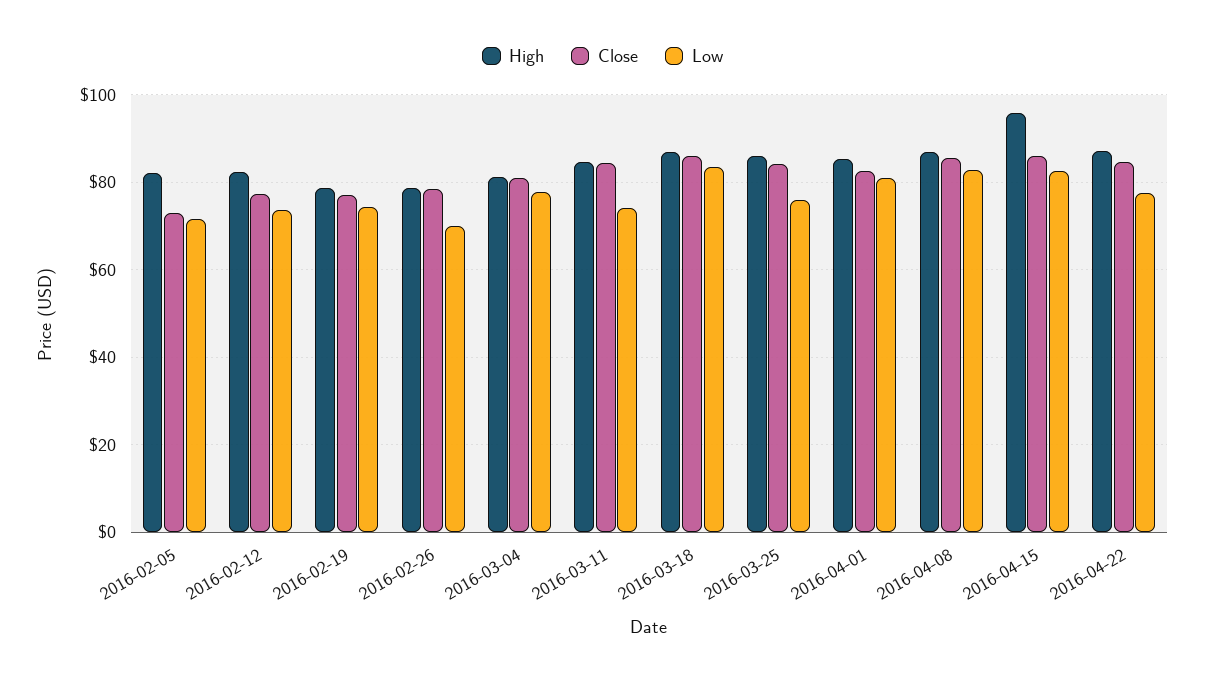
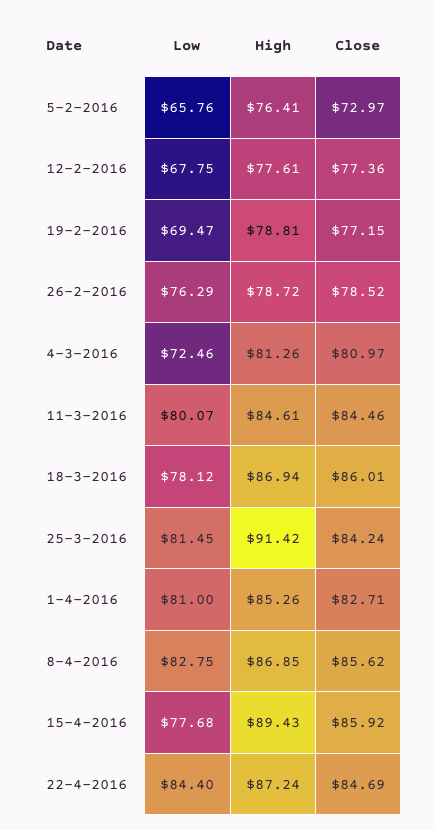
  {
    "High": {
-     "2016-02-05": 82,
+     "2016-02-05": 76.41,
-     "2016-02-12": 82,
+     "2016-02-12": 77.61,
      "2016-02-19": 78.81,
      "2016-02-26": 78.72,
      "2016-03-04": 81.26,
      "2016-03-11": 84.61,
      "2016-03-18": 86.94,
-     "2016-03-25": 86,
+     "2016-03-25": 91.42,
      "2016-04-01": 85.26,
      "2016-04-08": 86.85,
-     "2016-04-15": 96,
+     "2016-04-15": 89.43,
      "2016-04-22": 87.24
    },
    "Close": {
      "2016-02-05": 72.97,
      "2016-02-12": 77.36,
      "2016-02-19": 77.15,
      "2016-02-26": 78.52,
      "2016-03-04": 80.97,
      "2016-03-11": 84.46,
      "2016-03-18": 86.01,
      "2016-03-25": 84.24,
      "2016-04-01": 82.71,
      "2016-04-08": 85.62,
      "2016-04-15": 85.92,
      "2016-04-22": 84.69
    },
    "Low": {
-     "2016-02-05": 72,
+     "2016-02-05": 65.76,
-     "2016-02-12": 74,
+     "2016-02-12": 67.75,
-     "2016-02-19": 74,
+     "2016-02-19": 69.47,
-     "2016-02-26": 70,
+     "2016-02-26": 76.29,
-     "2016-03-04": 78,
+     "2016-03-04": 72.46,
-     "2016-03-11": 74,
+     "2016-03-11": 80.07,
-     "2016-03-18": 84,
+     "2016-03-18": 78.12,
-     "2016-03-25": 76,
+     "2016-03-25": 81.45,
      "2016-04-01": 81,
      "2016-04-08": 82.75,
-     "2016-04-15": 82,
+     "2016-04-15": 77.68,
-     "2016-04-22": 78
+     "2016-04-22": 84.4
    }
  }

